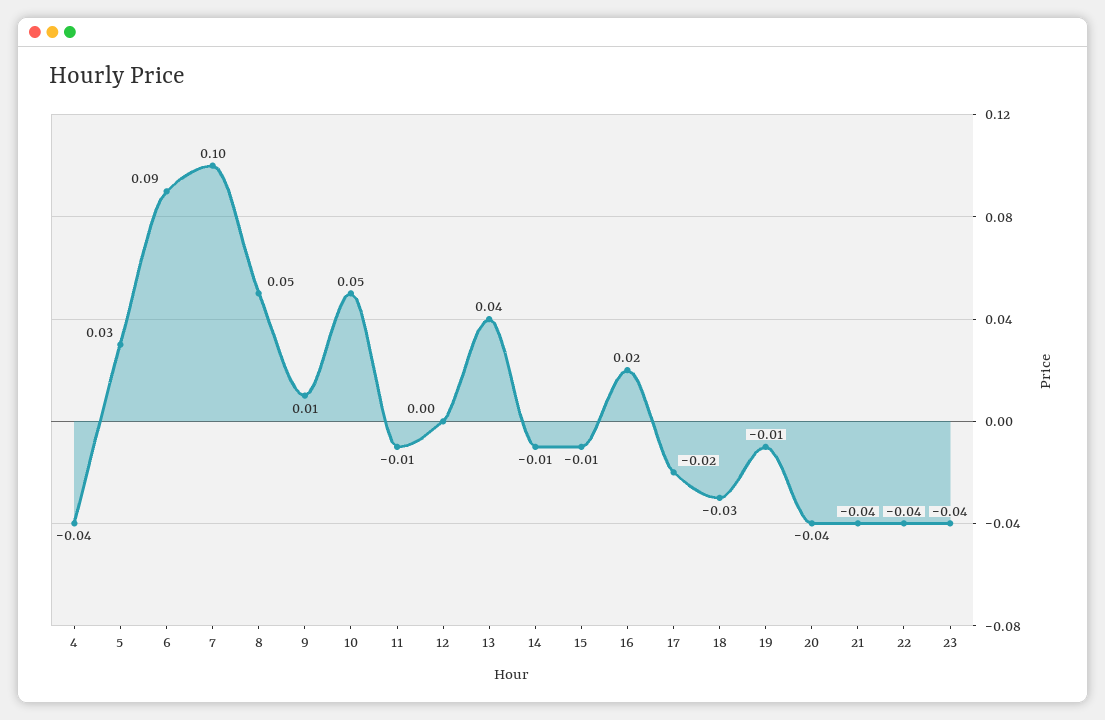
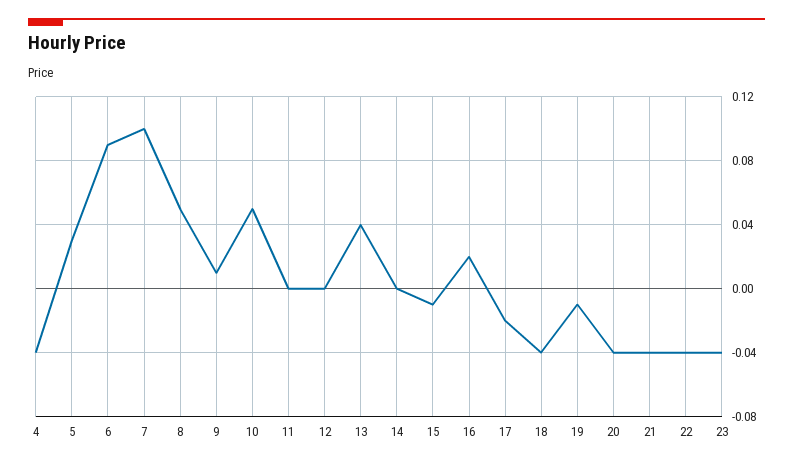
  {
    "4": -0.04,
    "5": 0.03,
    "6": 0.09,
    "7": 0.1,
    "8": 0.05,
    "9": 0.01,
    "10": 0.05,
-   "11": -0.01,
+   "11": 0,
    "12": 0,
    "13": 0.04,
-   "14": -0.01,
+   "14": 0,
    "15": -0.01,
    "16": 0.02,
    "17": -0.02,
-   "18": -0.03,
+   "18": -0.04,
    "19": -0.01,
    "20": -0.04,
    "21": -0.04,
    "22": -0.04,
    "23": -0.04
  }

